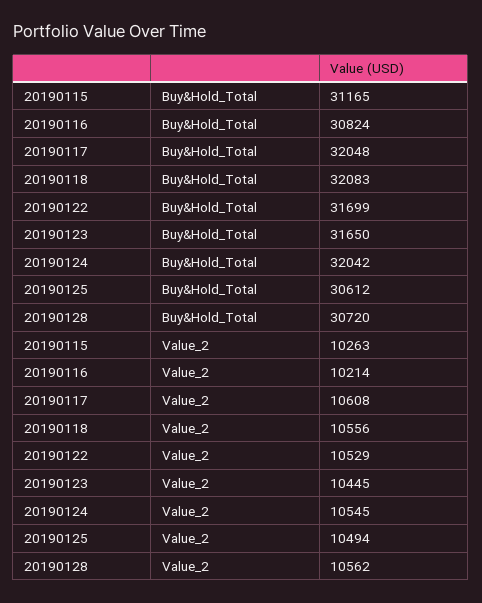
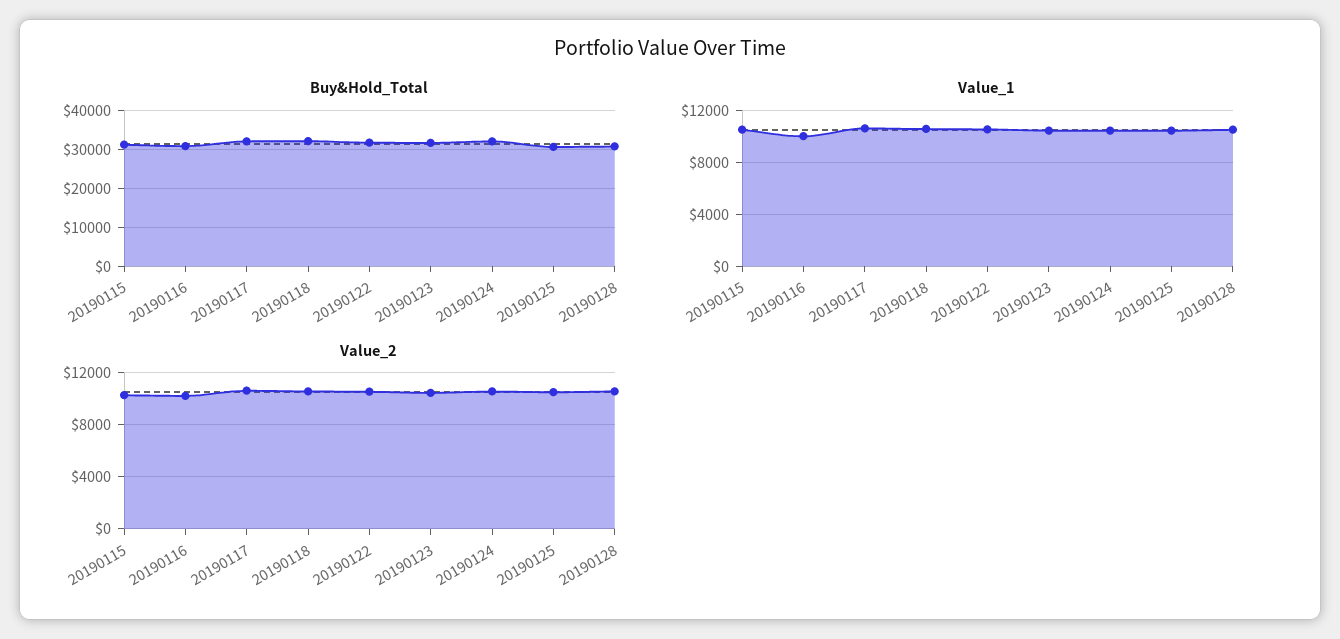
  {
    "Buy&Hold_Total": {
      "20190115": 31165,
      "20190116": 30824,
      "20190117": 32048,
      "20190118": 32083,
      "20190122": 31699,
      "20190123": 31650,
      "20190124": 32042,
      "20190125": 30612,
      "20190128": 30720
    },
    "Value_2": {
      "20190115": 10263,
      "20190116": 10214,
      "20190117": 10608,
      "20190118": 10556,
      "20190122": 10529,
      "20190123": 10445,
      "20190124": 10545,
      "20190125": 10494,
      "20190128": 10562
-   }
+   },
+   "Value_1": {
+     "20190115": 10500,
+     "20190116": 10000,
+     "20190117": 10500,
+     "20190118": 10500,
+     "20190122": 10500,
+     "20190123": 10500,
+     "20190124": 10500,
+     "20190125": 10500,
+     "20190128": 10500
+   }
  }

